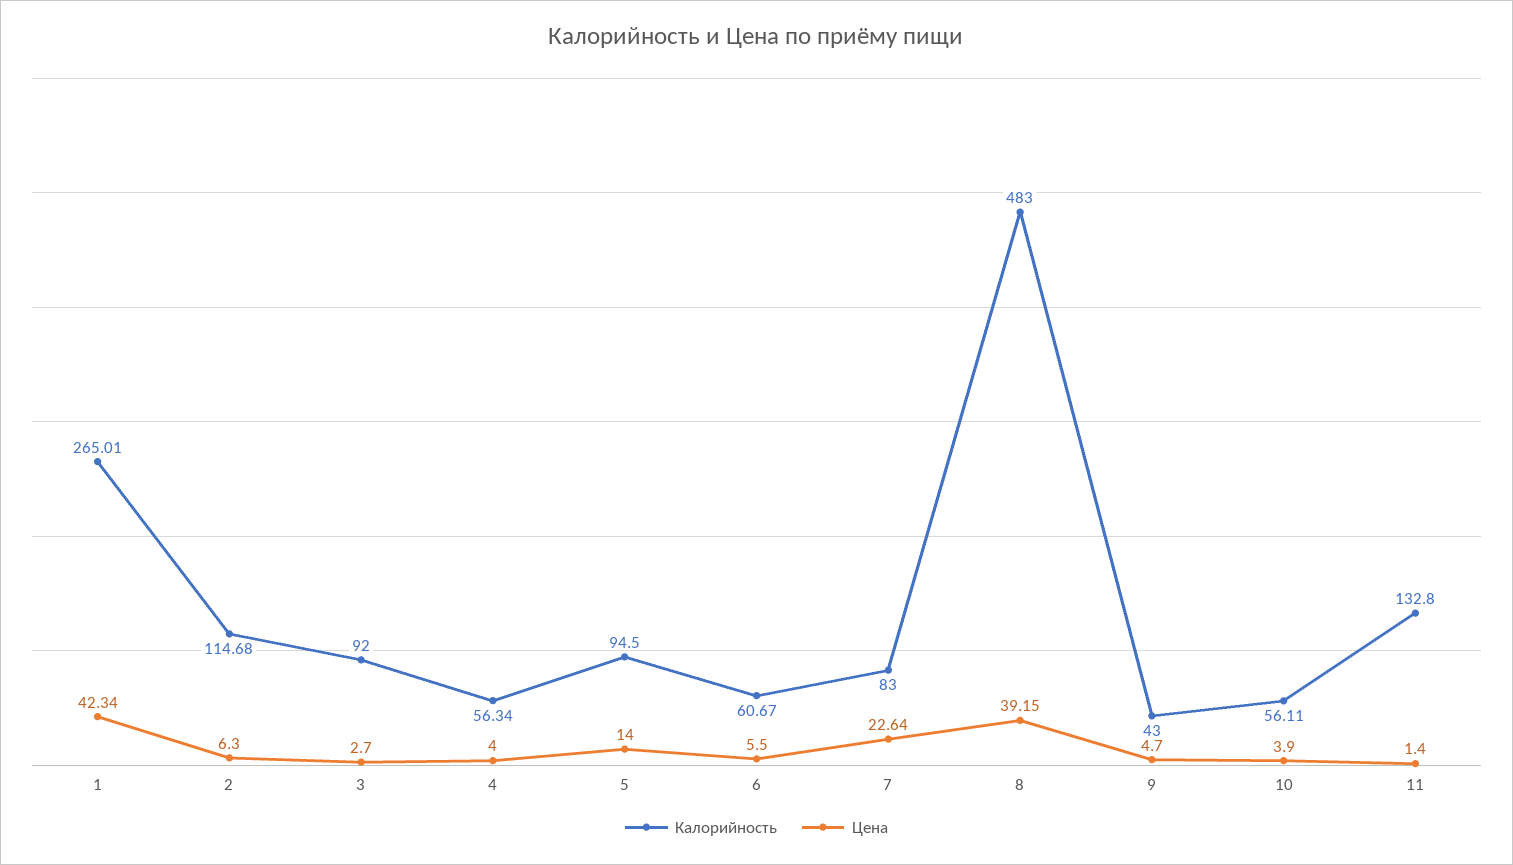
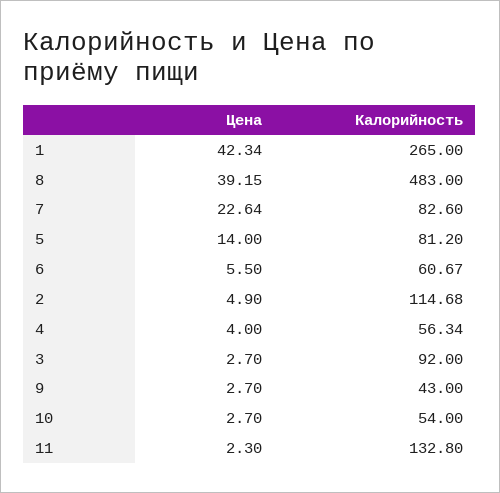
  {
    "Калорийность": {
-     "1": 265.01,
+     "1": 265,
      "2": 114.68,
      "3": 92,
      "4": 56.34,
-     "5": 94.5,
+     "5": 81.2,
      "6": 60.67,
-     "7": 83,
+     "7": 82.6,
      "8": 483,
      "9": 43,
-     "10": 56.11,
+     "10": 54,
      "11": 132.8
    },
    "Цена": {
      "1": 42.34,
-     "2": 6.3,
+     "2": 4.9,
      "3": 2.7,
      "4": 4,
      "5": 14,
      "6": 5.5,
      "7": 22.64,
      "8": 39.15,
-     "9": 4.7,
+     "9": 2.7,
-     "10": 3.9,
+     "10": 2.7,
-     "11": 1.4
+     "11": 2.3
    }
  }

